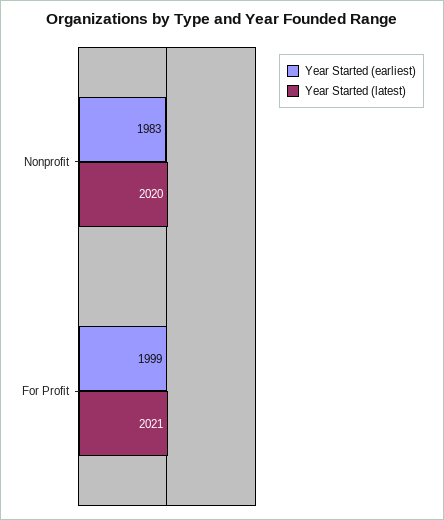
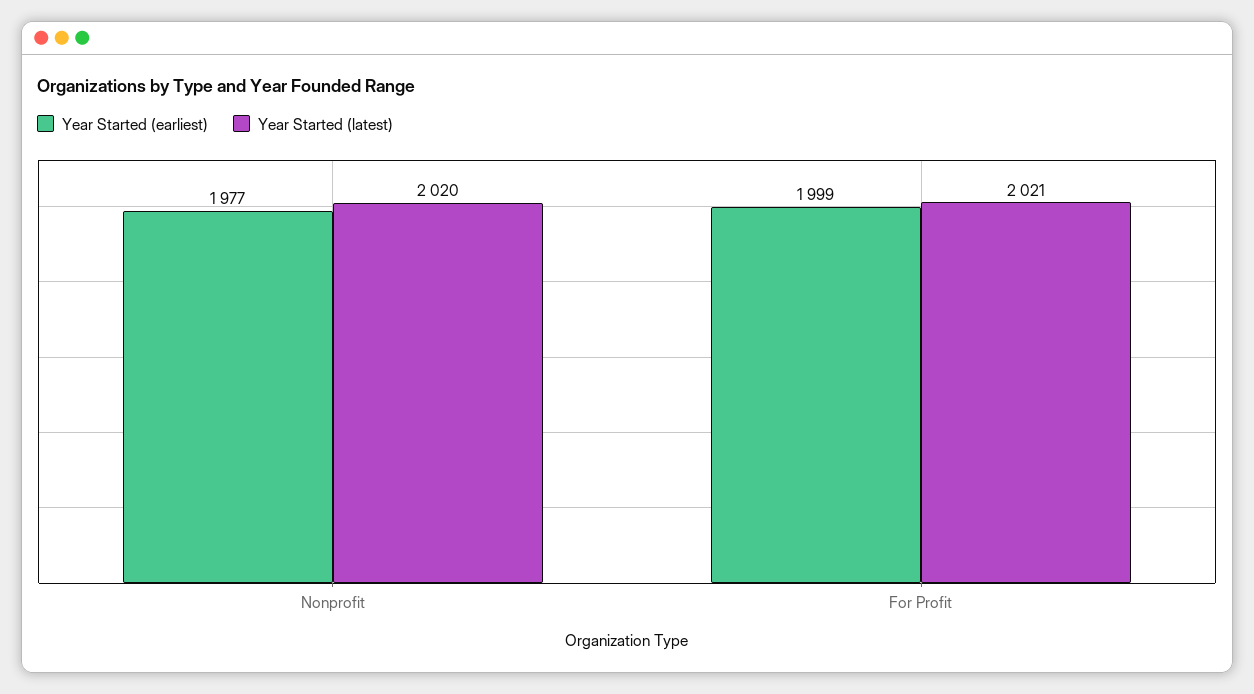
  {
    "Year Started (earliest)": {
-     "Nonprofit": 1983,
+     "Nonprofit": 1977,
      "For Profit": 1999
    },
    "Year Started (latest)": {
      "Nonprofit": 2020,
      "For Profit": 2021
    }
  }

